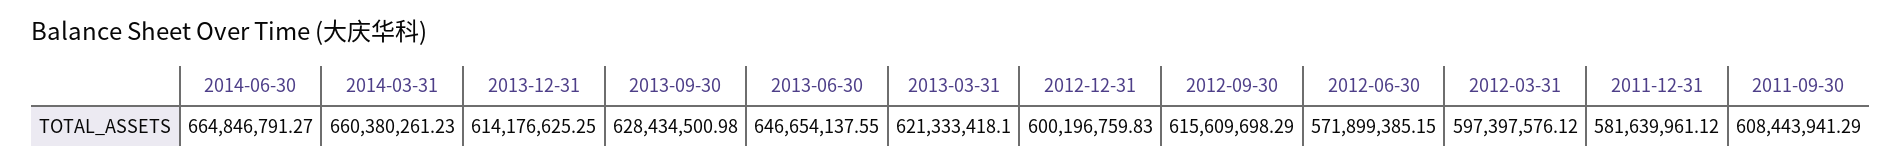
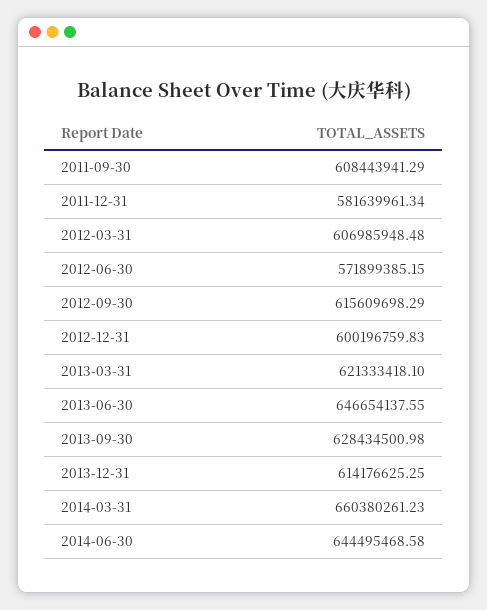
  {
-   "2014-06-30": 664846791.27,
+   "2014-06-30": 644495468.58,
    "2014-03-31": 660380261.23,
    "2013-12-31": 614176625.25,
    "2013-09-30": 628434500.98,
    "2013-06-30": 646654137.55,
    "2013-03-31": 621333418.1,
    "2012-12-31": 600196759.83,
    "2012-09-30": 615609698.29,
    "2012-06-30": 571899385.15,
-   "2012-03-31": 597397576.12,
+   "2012-03-31": 606985948.48,
-   "2011-12-31": 581639961.12,
+   "2011-12-31": 581639961.34,
    "2011-09-30": 608443941.29
  }

